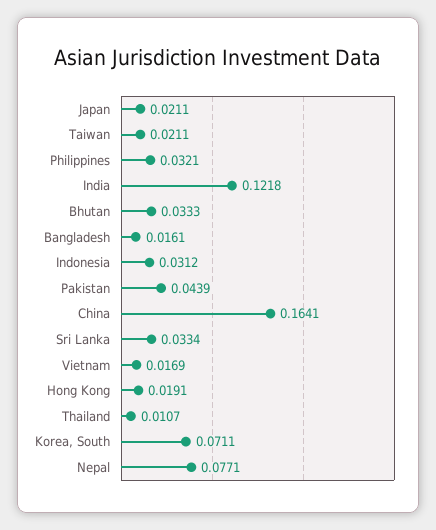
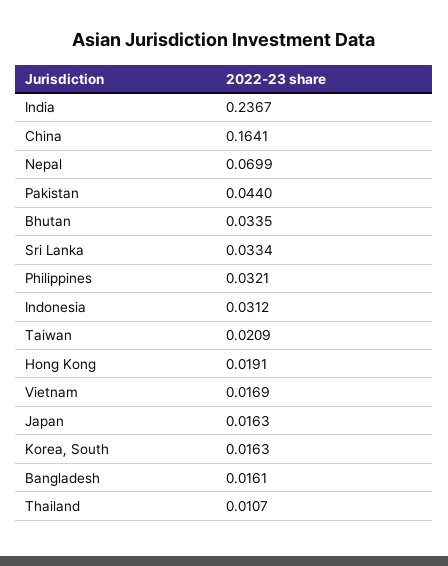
  {
-   "Japan": 0.0211,
+   "Japan": 0.0163,
-   "Taiwan": 0.0211,
+   "Taiwan": 0.0209,
    "Philippines": 0.0321,
-   "India": 0.1218,
+   "India": 0.2367,
-   "Bhutan": 0.0333,
+   "Bhutan": 0.0335,
    "Bangladesh": 0.0161,
    "Indonesia": 0.0312,
-   "Pakistan": 0.0439,
+   "Pakistan": 0.044,
    "China": 0.1641,
    "Sri Lanka": 0.0334,
    "Vietnam": 0.0169,
    "Hong Kong": 0.0191,
    "Thailand": 0.0107,
-   "Korea, South": 0.0711,
+   "Korea, South": 0.0163,
-   "Nepal": 0.0771
+   "Nepal": 0.0699
  }

